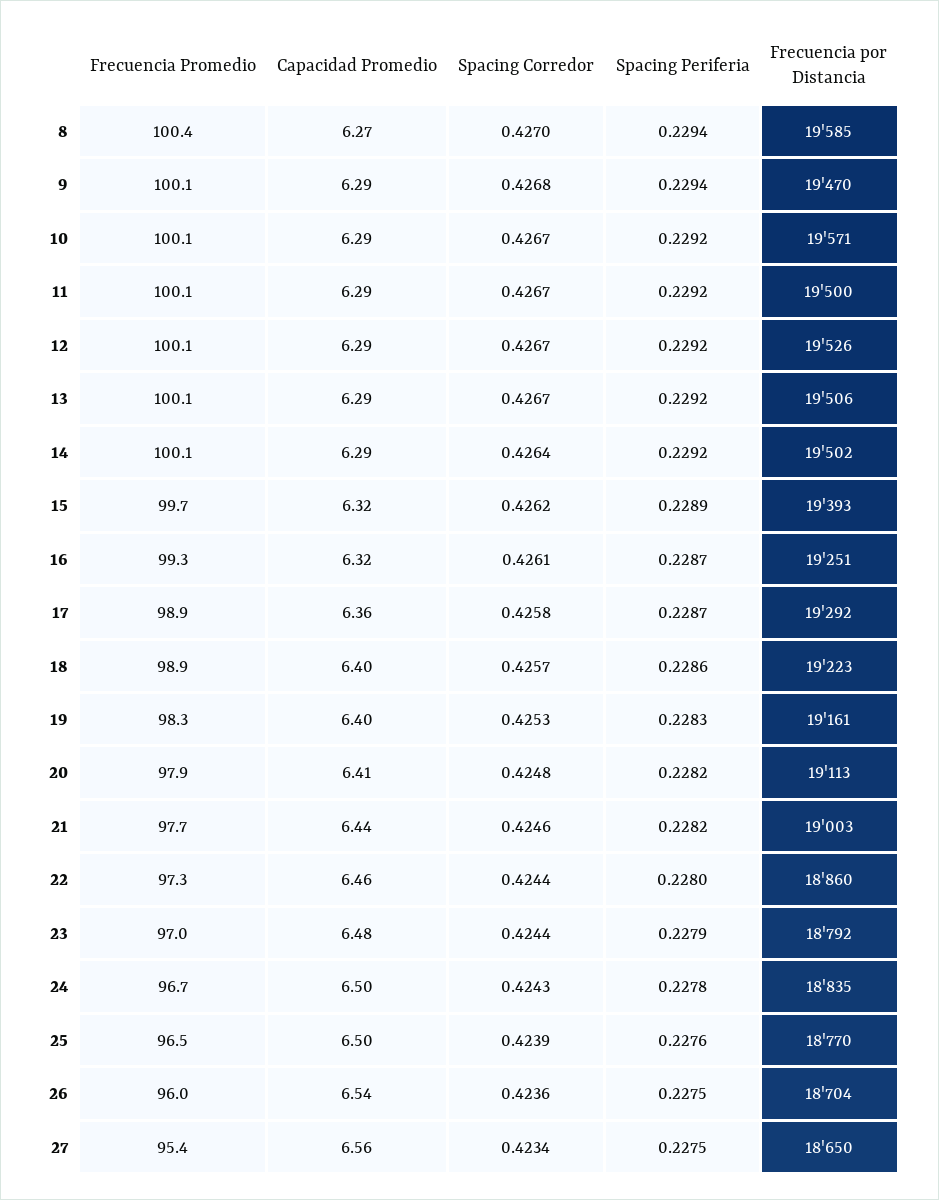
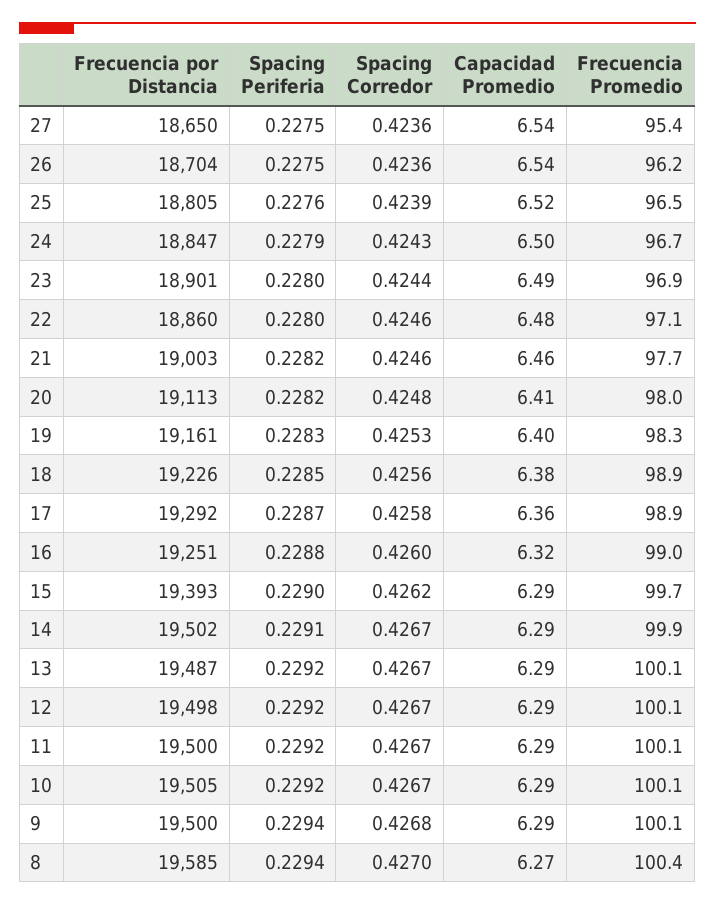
  {
    "Frecuencia Promedio": {
      "8": 100.4,
      "9": 100.1,
      "10": 100.1,
      "11": 100.1,
      "12": 100.1,
      "13": 100.1,
-     "14": 100.1,
+     "14": 99.9,
      "15": 99.7,
-     "16": 99.3,
+     "16": 99,
      "17": 98.9,
      "18": 98.9,
      "19": 98.3,
-     "20": 97.9,
+     "20": 98,
      "21": 97.7,
-     "22": 97.3,
+     "22": 97.1,
-     "23": 97,
+     "23": 96.9,
      "24": 96.7,
      "25": 96.5,
-     "26": 96,
+     "26": 96.2,
      "27": 95.4
    },
    "Capacidad Promedio": {
      "8": 6.27,
      "9": 6.29,
      "10": 6.29,
      "11": 6.29,
      "12": 6.29,
      "13": 6.29,
      "14": 6.29,
-     "15": 6.32,
+     "15": 6.29,
      "16": 6.32,
      "17": 6.36,
-     "18": 6.4,
+     "18": 6.38,
      "19": 6.4,
      "20": 6.41,
-     "21": 6.44,
+     "21": 6.46,
-     "22": 6.46,
+     "22": 6.48,
-     "23": 6.48,
+     "23": 6.49,
      "24": 6.5,
-     "25": 6.5,
+     "25": 6.52,
      "26": 6.54,
-     "27": 6.56
+     "27": 6.54
    },
    "Spacing Corredor": {
      "8": 0.427,
      "9": 0.4268,
      "10": 0.4267,
      "11": 0.4267,
      "12": 0.4267,
      "13": 0.4267,
-     "14": 0.4264,
+     "14": 0.4267,
      "15": 0.4262,
-     "16": 0.4261,
+     "16": 0.426,
      "17": 0.4258,
-     "18": 0.4257,
+     "18": 0.4256,
      "19": 0.4253,
      "20": 0.4248,
      "21": 0.4246,
-     "22": 0.4244,
+     "22": 0.4246,
      "23": 0.4244,
      "24": 0.4243,
      "25": 0.4239,
      "26": 0.4236,
-     "27": 0.4234
+     "27": 0.4236
    },
    "Spacing Periferia": {
      "8": 0.2294,
      "9": 0.2294,
      "10": 0.2292,
      "11": 0.2292,
      "12": 0.2292,
      "13": 0.2292,
-     "14": 0.2292,
+     "14": 0.2291,
-     "15": 0.2289,
+     "15": 0.229,
-     "16": 0.2287,
+     "16": 0.2288,
      "17": 0.2287,
-     "18": 0.2286,
+     "18": 0.2285,
      "19": 0.2283,
      "20": 0.2282,
      "21": 0.2282,
      "22": 0.228,
-     "23": 0.2279,
+     "23": 0.228,
-     "24": 0.2278,
+     "24": 0.2279,
      "25": 0.2276,
      "26": 0.2275,
      "27": 0.2275
    },
    "Frecuencia por Distancia": {
      "8": 19585,
-     "9": 19470,
+     "9": 19500,
-     "10": 19571,
+     "10": 19505,
      "11": 19500,
-     "12": 19526,
+     "12": 19498,
-     "13": 19506,
+     "13": 19487,
      "14": 19502,
      "15": 19393,
      "16": 19251,
      "17": 19292,
-     "18": 19223,
+     "18": 19226,
      "19": 19161,
      "20": 19113,
      "21": 19003,
      "22": 18860,
-     "23": 18792,
+     "23": 18901,
-     "24": 18835,
+     "24": 18847,
-     "25": 18770,
+     "25": 18805,
      "26": 18704,
      "27": 18650
    }
  }

